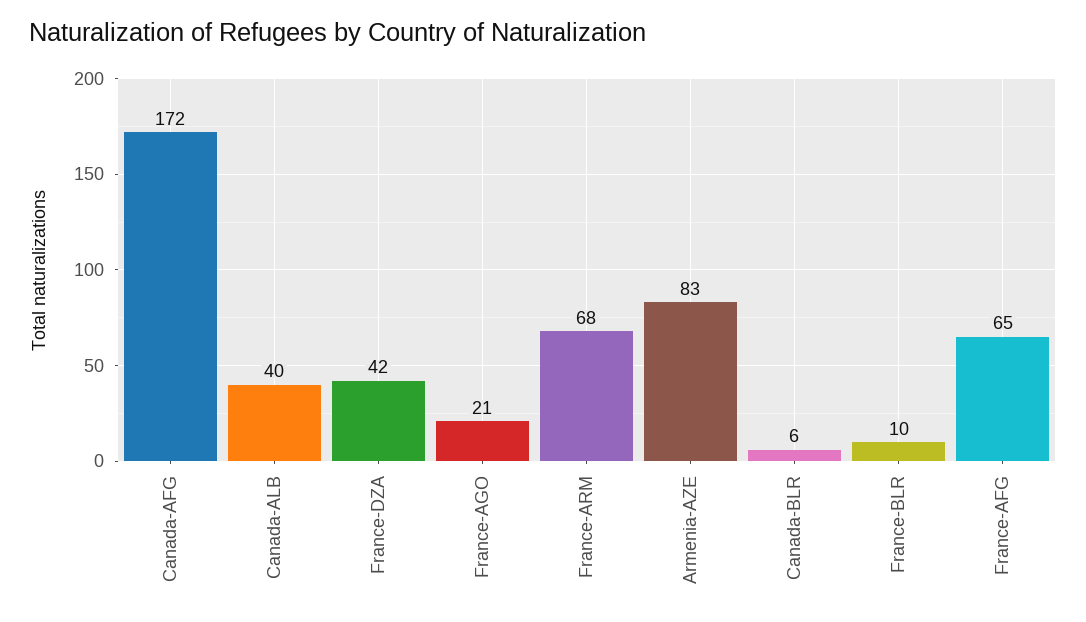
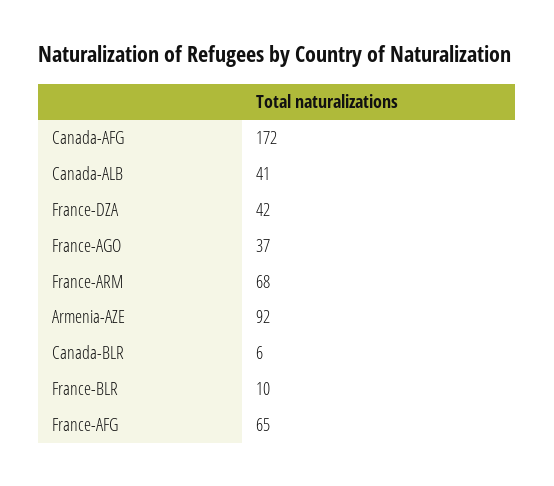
  {
    "Canada-AFG": 172,
-   "Canada-ALB": 40,
+   "Canada-ALB": 41,
    "France-DZA": 42,
-   "France-AGO": 21,
+   "France-AGO": 37,
    "France-ARM": 68,
-   "Armenia-AZE": 83,
+   "Armenia-AZE": 92,
    "Canada-BLR": 6,
    "France-BLR": 10,
    "France-AFG": 65
  }

